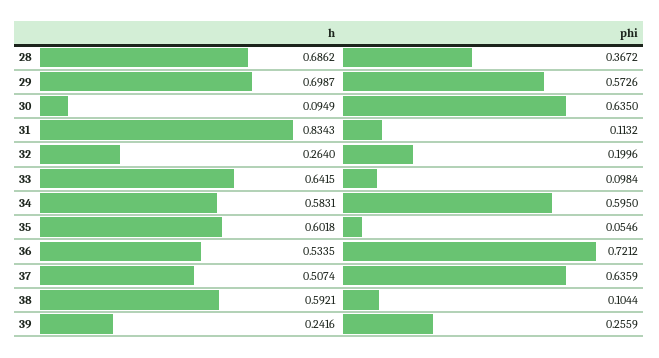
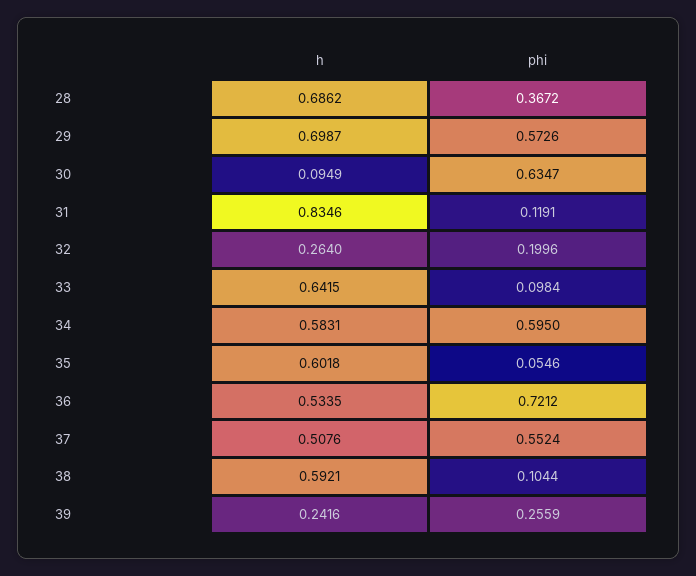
  {
    "h": {
      "28": 0.6862,
      "29": 0.6987,
      "30": 0.0949,
-     "31": 0.8343,
+     "31": 0.8346,
      "32": 0.264,
      "33": 0.6415,
      "34": 0.5831,
      "35": 0.6018,
      "36": 0.5335,
-     "37": 0.5074,
+     "37": 0.5076,
      "38": 0.5921,
      "39": 0.2416
    },
    "phi": {
      "28": 0.3672,
      "29": 0.5726,
-     "30": 0.635,
+     "30": 0.6347,
-     "31": 0.1132,
+     "31": 0.1191,
      "32": 0.1996,
      "33": 0.0984,
      "34": 0.595,
      "35": 0.0546,
      "36": 0.7212,
-     "37": 0.6359,
+     "37": 0.5524,
      "38": 0.1044,
      "39": 0.2559
    }
  }

